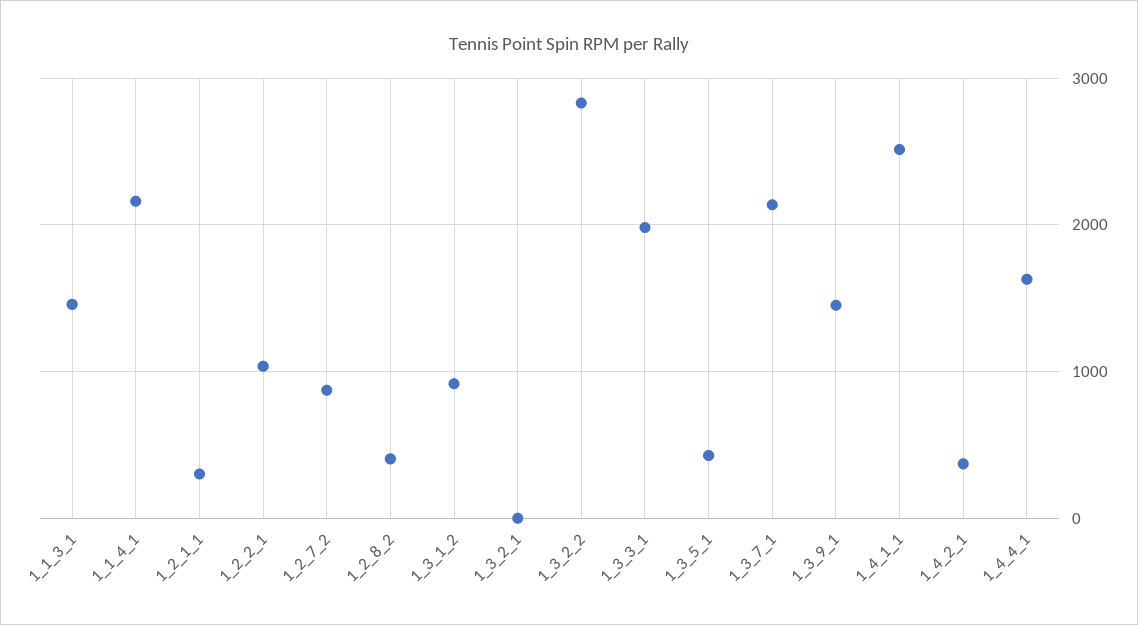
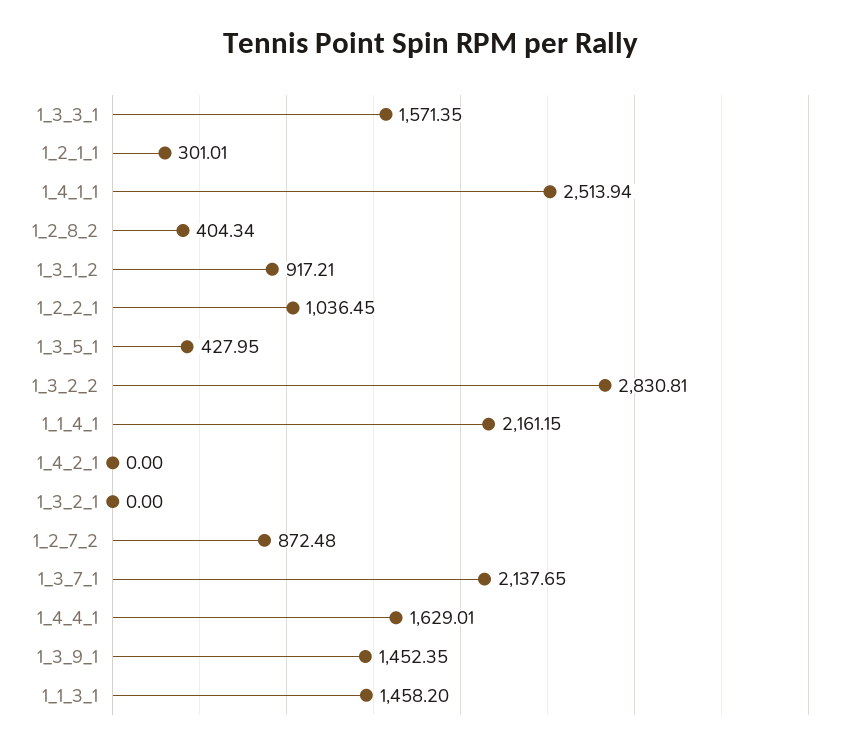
  {
    "1_1_3_1": 1458.2,
    "1_1_4_1": 2161.15,
    "1_2_1_1": 301.01,
    "1_2_2_1": 1036.45,
    "1_2_7_2": 872.48,
    "1_2_8_2": 404.34,
    "1_3_1_2": 917.21,
    "1_3_2_1": 0,
    "1_3_2_2": 2830.81,
-   "1_3_3_1": 2000,
+   "1_3_3_1": 1571.35,
    "1_3_5_1": 427.95,
    "1_3_7_1": 2137.65,
    "1_3_9_1": 1452.35,
    "1_4_1_1": 2513.94,
-   "1_4_2_1": 400,
+   "1_4_2_1": 0,
    "1_4_4_1": 1629.01
  }

